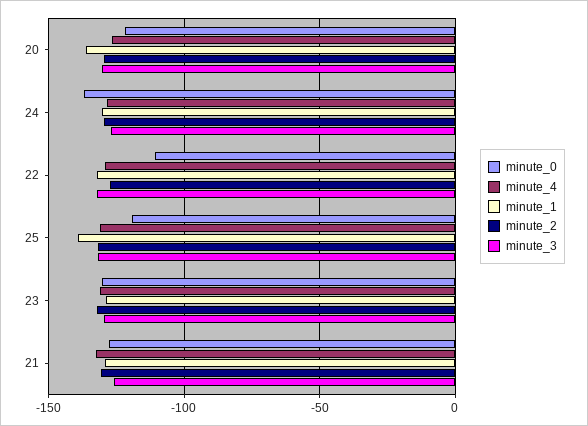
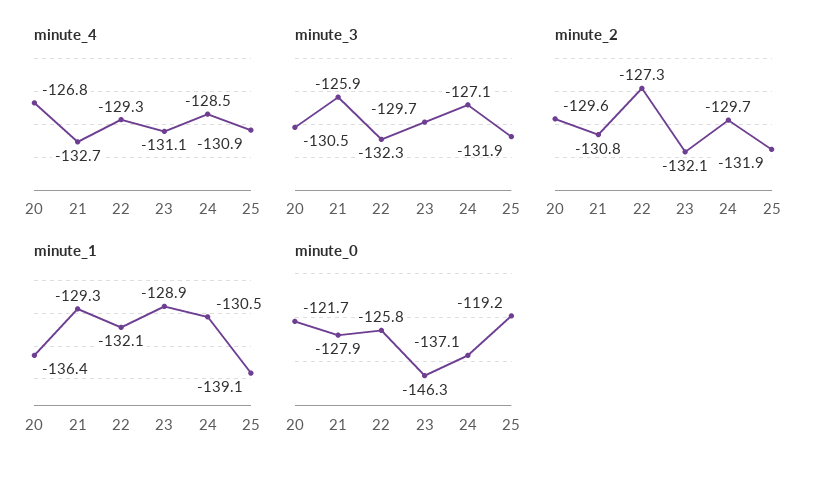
  {
    "minute_0": {
      "20": -121.7,
      "24": -137.1,
-     "22": -110,
+     "22": -125.8,
      "25": -119.2,
-     "23": -130,
+     "23": -146.3,
      "21": -127.9
    },
    "minute_4": {
      "20": -126.8,
      "24": -128.5,
      "22": -129.3,
      "25": -130.9,
      "23": -131.1,
      "21": -132.7
    },
    "minute_1": {
      "20": -136.4,
      "24": -130.5,
      "22": -132.1,
      "25": -139.1,
      "23": -128.9,
      "21": -129.3
    },
    "minute_2": {
      "20": -129.6,
      "24": -129.7,
      "22": -127.3,
      "25": -131.9,
      "23": -132.1,
      "21": -130.8
    },
    "minute_3": {
      "20": -130.5,
      "24": -127.1,
      "22": -132.3,
      "25": -131.9,
      "23": -129.7,
      "21": -125.9
    }
  }

